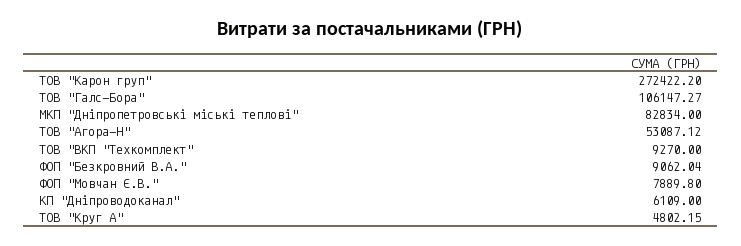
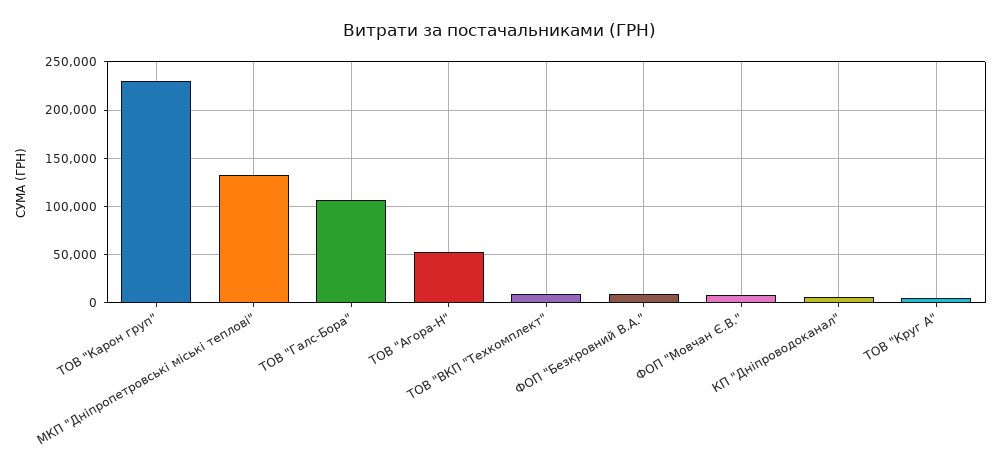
  {
-   "ТОВ \"Карон груп\"": 272422.2,
+   "ТОВ \"Карон груп\"": 230000,
    "ТОВ \"Галс-Бора\"": 106147.27,
-   "МКП \"Дніпропетровські міські теплові\"": 82834,
+   "МКП \"Дніпропетровські міські теплові\"": 130000,
    "ТОВ \"Агора-Н\"": 53087.12,
    "ТОВ \"ВКП \"Техкомплект\"": 9270,
    "ФОП \"Безкровний В.А.\"": 9062.04,
    "ФОП \"Мовчан Є.В.\"": 7889.8,
    "КП \"Дніпроводоканал\"": 6109,
    "ТОВ \"Круг А\"": 4802.15
  }

